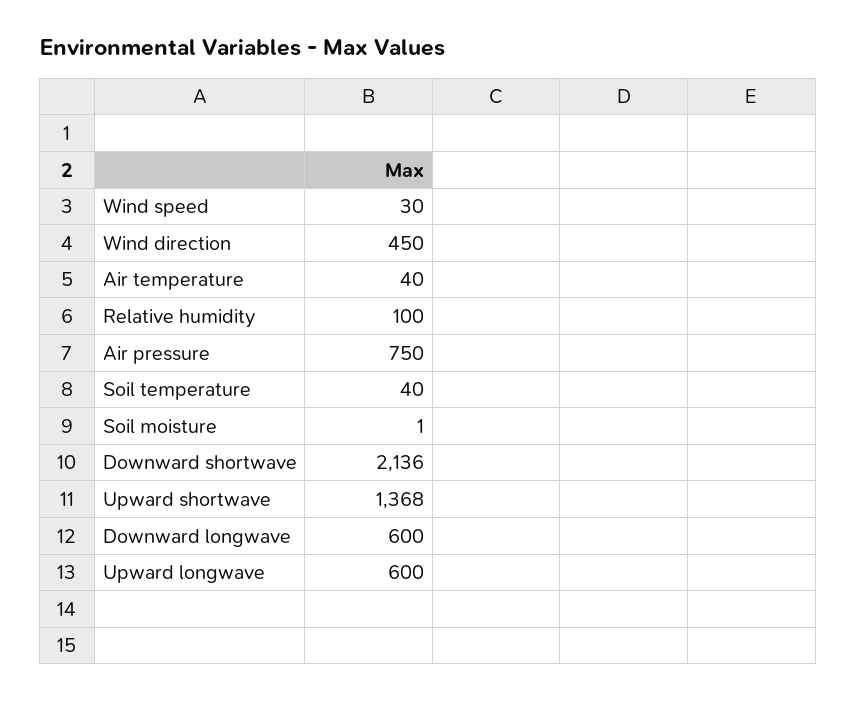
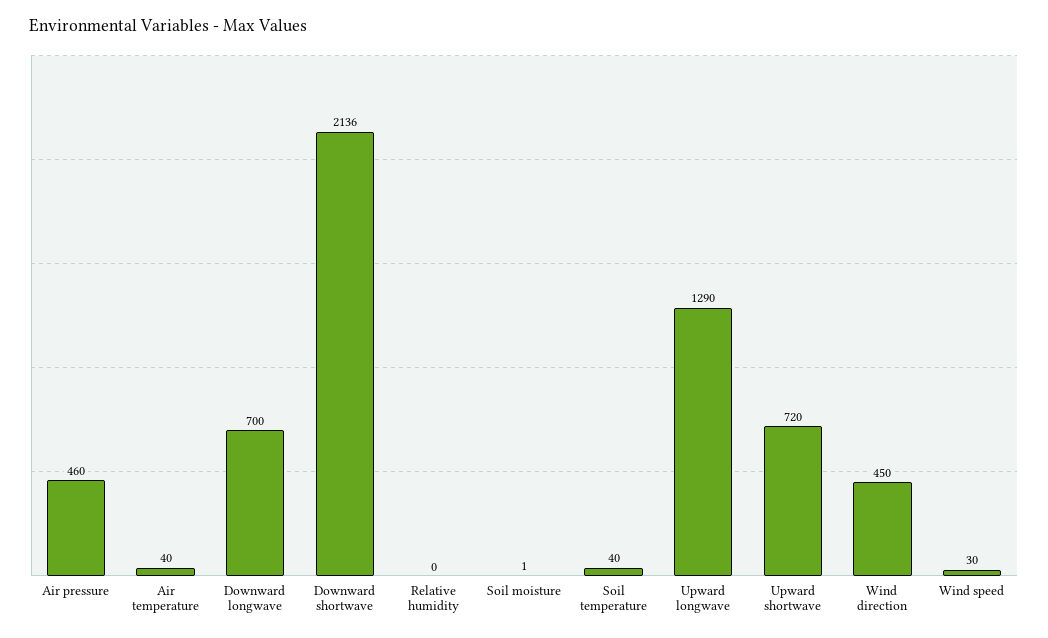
  {
    "Wind speed": 30,
    "Wind direction": 450,
    "Air temperature": 40,
-   "Relative humidity": 100,
+   "Relative humidity": 0,
-   "Air pressure": 750,
+   "Air pressure": 460,
    "Soil temperature": 40,
    "Soil moisture": 1,
    "Downward shortwave": 2136,
-   "Upward shortwave": 1368,
+   "Upward shortwave": 720,
-   "Downward longwave": 600,
+   "Downward longwave": 700,
-   "Upward longwave": 600
+   "Upward longwave": 1290
  }

